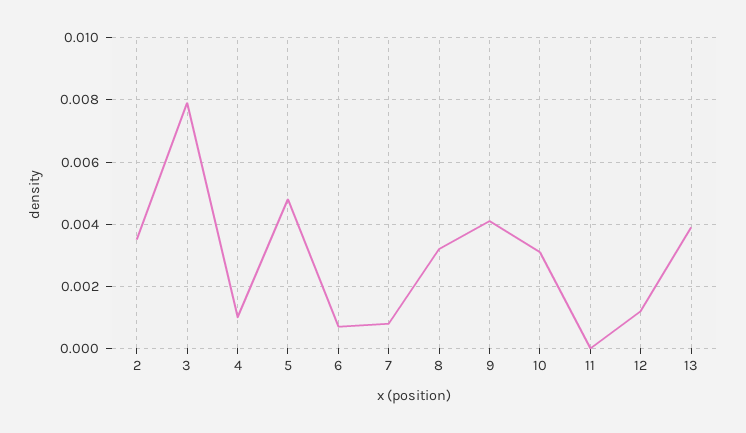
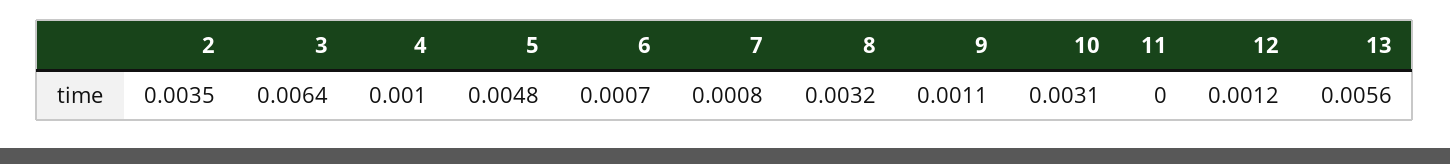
  {
    "2": 0.0035,
-   "3": 0.008,
+   "3": 0.0064,
    "4": 0.001,
    "5": 0.0048,
    "6": 0.0007,
    "7": 0.0008,
    "8": 0.0032,
-   "9": 0.004,
+   "9": 0.0011,
    "10": 0.0031,
    "11": 0,
    "12": 0.0012,
-   "13": 0.004
+   "13": 0.0056
  }

